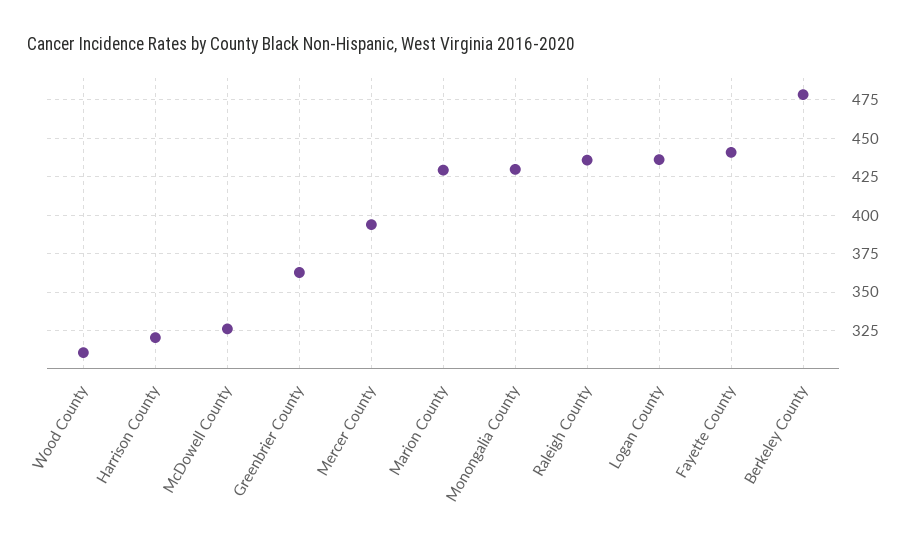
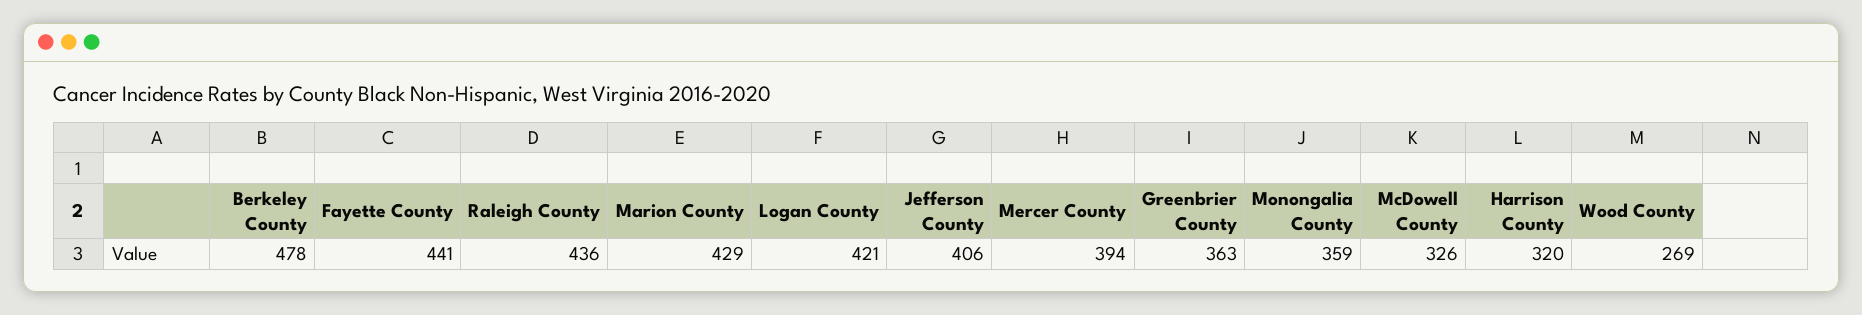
  {
-   "Wood County": 310,
+   "Wood County": 269,
    "Harrison County": 320,
    "McDowell County": 326,
    "Greenbrier County": 363,
    "Mercer County": 394,
    "Marion County": 429,
-   "Monongalia County": 430,
+   "Monongalia County": 359,
    "Raleigh County": 436,
-   "Logan County": 435,
+   "Logan County": 421,
    "Fayette County": 441,
-   "Berkeley County": 478
+   "Berkeley County": 478,
+   "Jefferson County": 406
  }

